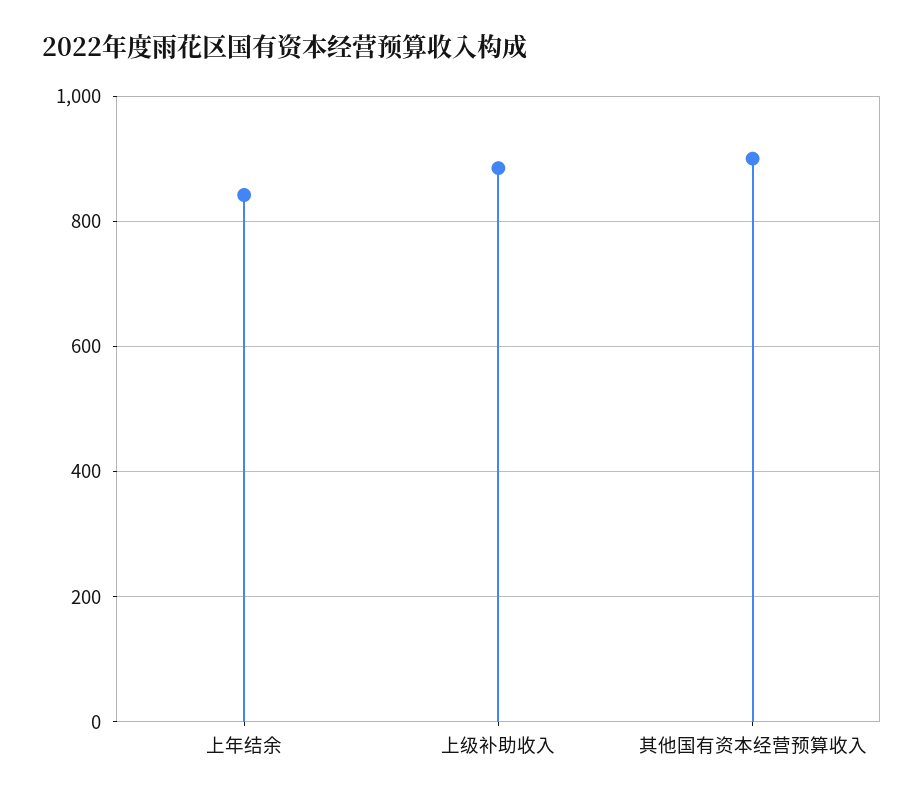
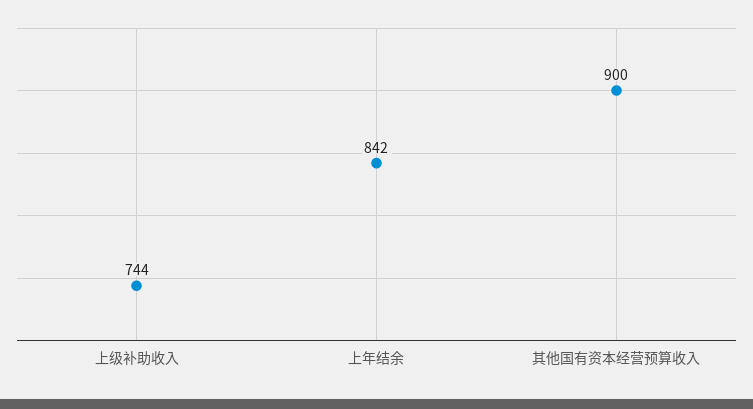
  {
    "上年结余": 842,
-   "上级补助收入": 880,
+   "上级补助收入": 744,
    "其他国有资本经营预算收入": 900
  }

